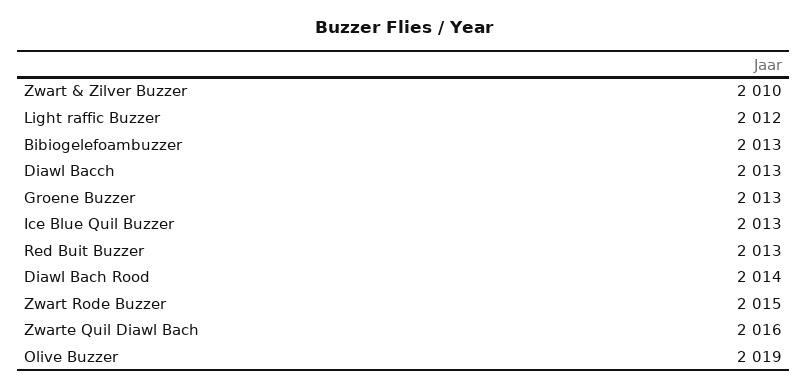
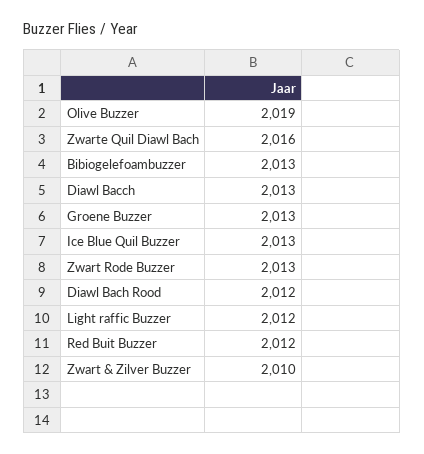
  {
    "Zwart & Zilver Buzzer": 2010,
    "Light raffic Buzzer": 2012,
    "Bibiogelefoambuzzer": 2013,
    "Diawl Bacch": 2013,
    "Groene Buzzer": 2013,
    "Ice Blue Quil Buzzer": 2013,
-   "Red Buit Buzzer": 2013,
+   "Red Buit Buzzer": 2012,
-   "Diawl Bach Rood": 2014,
+   "Diawl Bach Rood": 2012,
-   "Zwart Rode Buzzer": 2015,
+   "Zwart Rode Buzzer": 2013,
    "Zwarte Quil Diawl Bach": 2016,
    "Olive Buzzer": 2019
  }

